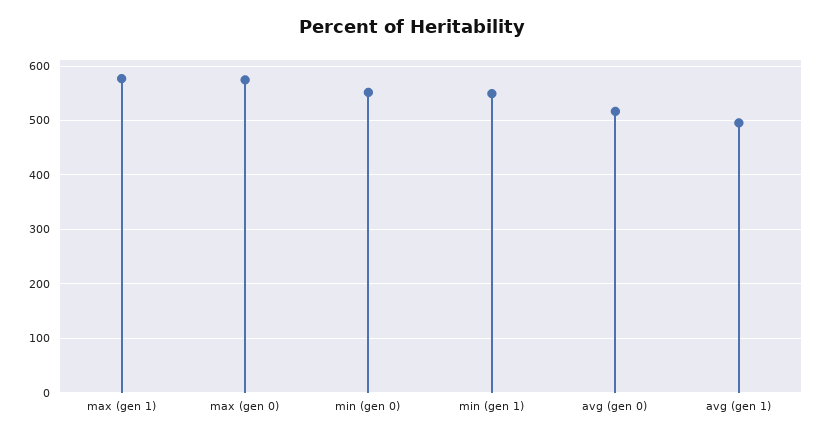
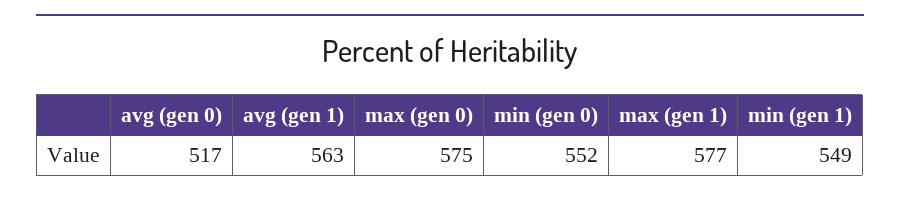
  {
    "max (gen 1)": 577,
    "max (gen 0)": 575,
    "min (gen 0)": 552,
    "min (gen 1)": 549,
    "avg (gen 0)": 517,
-   "avg (gen 1)": 500
+   "avg (gen 1)": 563
  }

